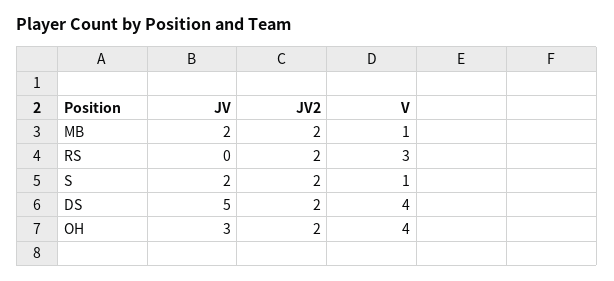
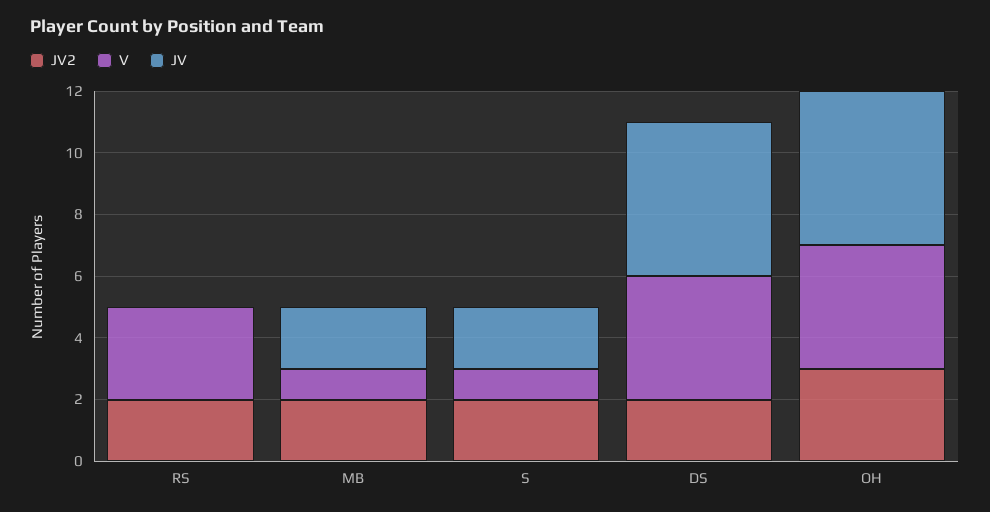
  {
    "JV": {
      "MB": 2,
      "RS": 0,
      "S": 2,
      "DS": 5,
-     "OH": 3
+     "OH": 5
    },
    "JV2": {
      "MB": 2,
      "RS": 2,
      "S": 2,
      "DS": 2,
-     "OH": 2
+     "OH": 3
    },
    "V": {
      "MB": 1,
      "RS": 3,
      "S": 1,
      "DS": 4,
      "OH": 4
    }
  }

